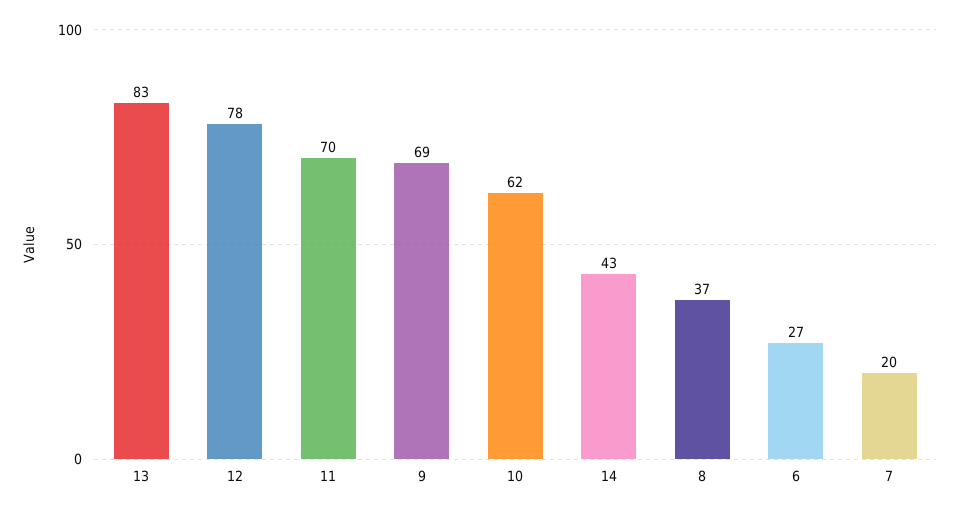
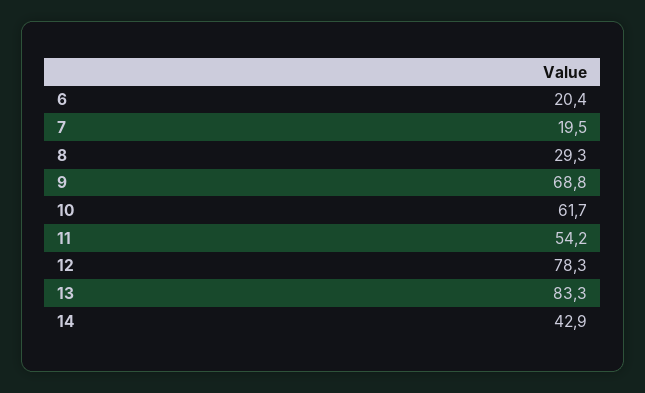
  {
    "13": 83.3,
    "12": 78.3,
-   "11": 70,
+   "11": 54.2,
    "9": 68.8,
    "10": 61.7,
    "14": 42.9,
-   "8": 37,
+   "8": 29.3,
-   "6": 27,
+   "6": 20.4,
    "7": 19.5
  }

